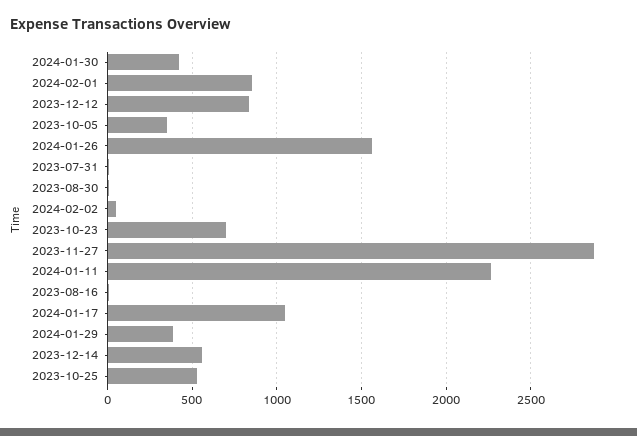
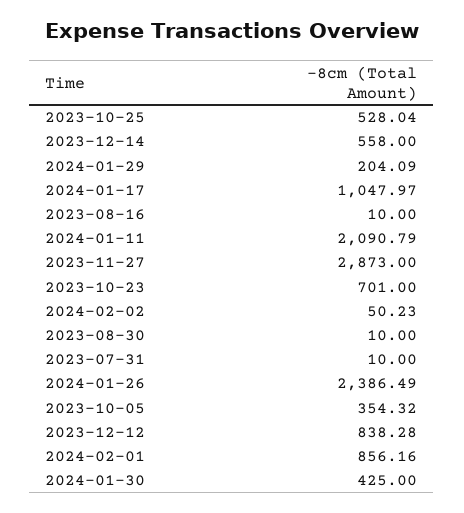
  {
    "2024-01-30": 425,
    "2024-02-01": 856.16,
    "2023-12-12": 838.28,
    "2023-10-05": 354.32,
-   "2024-01-26": 1550,
+   "2024-01-26": 2386.49,
    "2023-07-31": 10,
    "2023-08-30": 10,
    "2024-02-02": 50.23,
    "2023-10-23": 701,
    "2023-11-27": 2873,
-   "2024-01-11": 2250,
+   "2024-01-11": 2090.79,
    "2023-08-16": 10,
    "2024-01-17": 1047.97,
-   "2024-01-29": 400,
+   "2024-01-29": 204.09,
    "2023-12-14": 558,
    "2023-10-25": 528.04
  }

